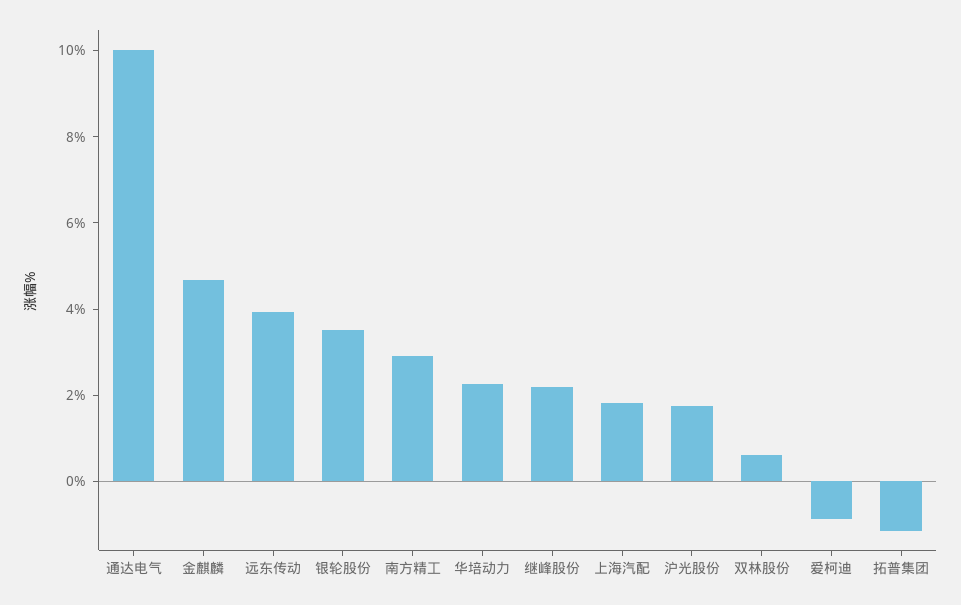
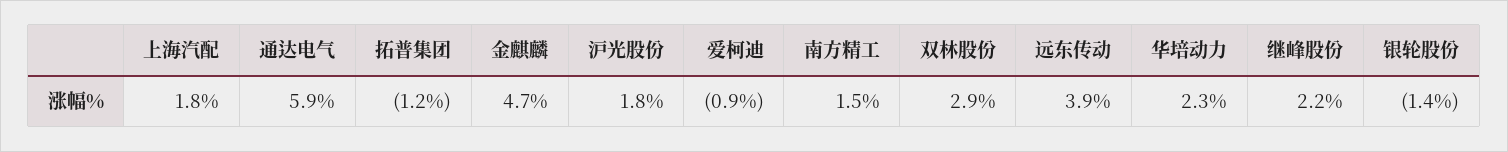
  {
-   "通达电气": 10,
+   "通达电气": 5.9,
    "金麒麟": 4.7,
    "远东传动": 3.9,
-   "银轮股份": 3.5,
+   "银轮股份": -1.4,
-   "南方精工": 3,
+   "南方精工": 1.5,
    "华培动力": 2.3,
    "继峰股份": 2.2,
    "上海汽配": 1.8,
    "沪光股份": 1.8,
-   "双林股份": 0.5,
+   "双林股份": 2.9,
    "爱柯迪": -0.9,
    "拓普集团": -1.2
  }

